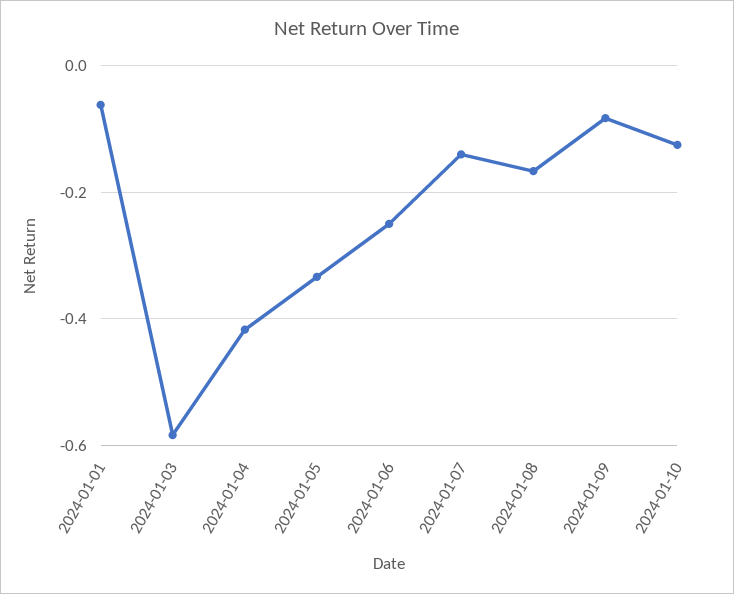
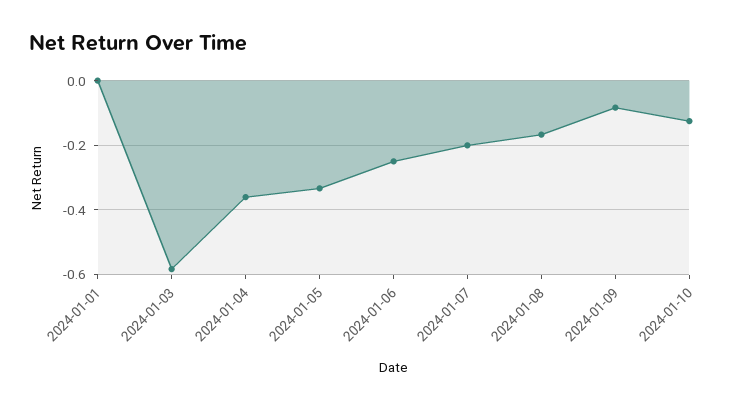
  {
-   "2024-01-01": -0.06,
+   "2024-01-01": 0,
    "2024-01-03": -0.58,
-   "2024-01-04": -0.42,
+   "2024-01-04": -0.36,
    "2024-01-05": -0.34,
    "2024-01-06": -0.26,
-   "2024-01-07": -0.14,
+   "2024-01-07": -0.2,
    "2024-01-08": -0.16,
    "2024-01-09": -0.08,
    "2024-01-10": -0.12
  }

